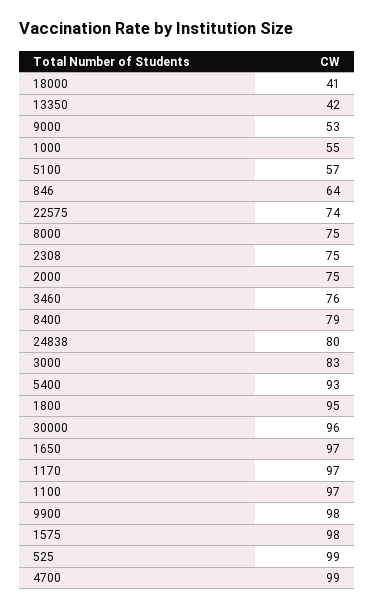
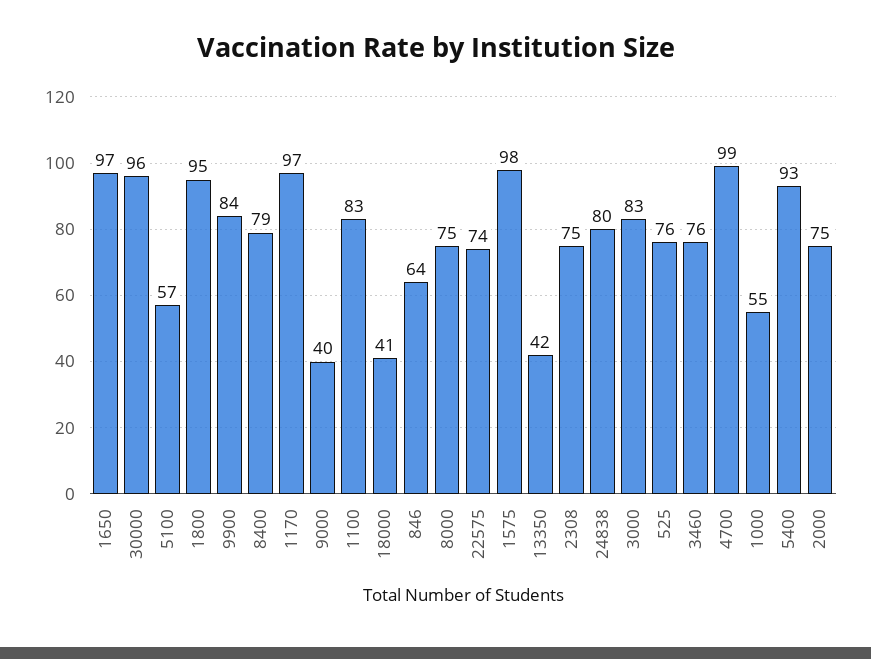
  {
    "18000": 41,
    "13350": 42,
-   "9000": 53,
+   "9000": 40,
    "1000": 55,
    "5100": 57,
    "846": 64,
    "22575": 74,
    "8000": 75,
    "2308": 75,
    "2000": 75,
    "3460": 76,
    "8400": 79,
    "24838": 80,
    "3000": 83,
    "5400": 93,
    "1800": 95,
    "30000": 96,
    "1650": 97,
    "1170": 97,
-   "1100": 97,
+   "1100": 83,
-   "9900": 98,
+   "9900": 84,
    "1575": 98,
-   "525": 99,
+   "525": 76,
    "4700": 99
  }

